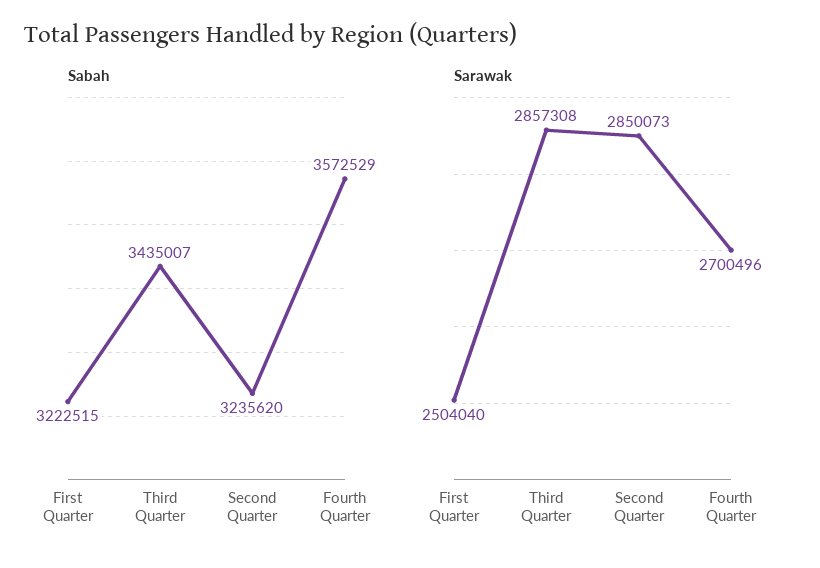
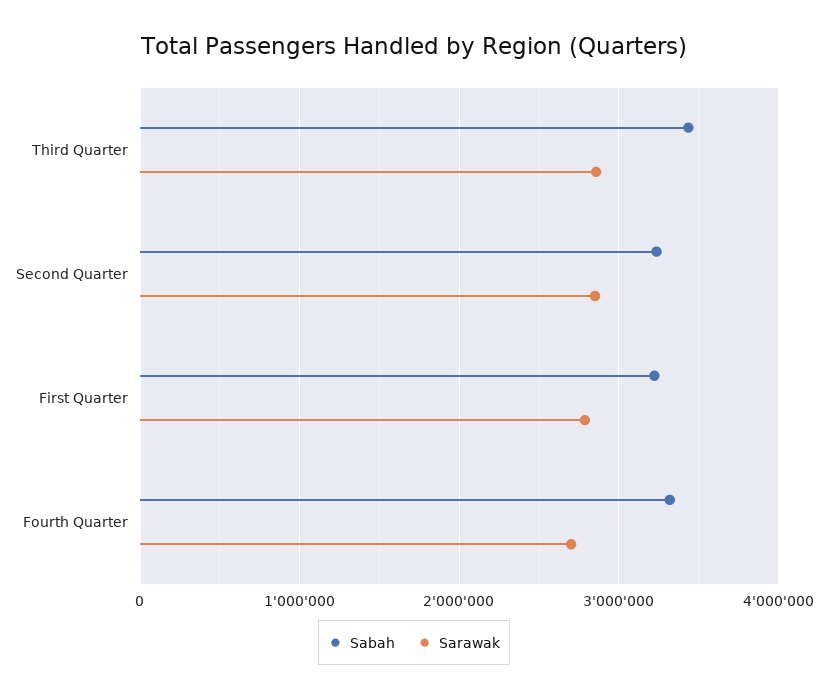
  {
    "Sabah": {
      "First Quarter": 3222515,
      "Third Quarter": 3435007,
      "Second Quarter": 3235620,
-     "Fourth Quarter": 3572529
+     "Fourth Quarter": 3300000
    },
    "Sarawak": {
-     "First Quarter": 2504040,
+     "First Quarter": 2800000,
      "Third Quarter": 2857308,
      "Second Quarter": 2850073,
      "Fourth Quarter": 2700496
    }
  }

